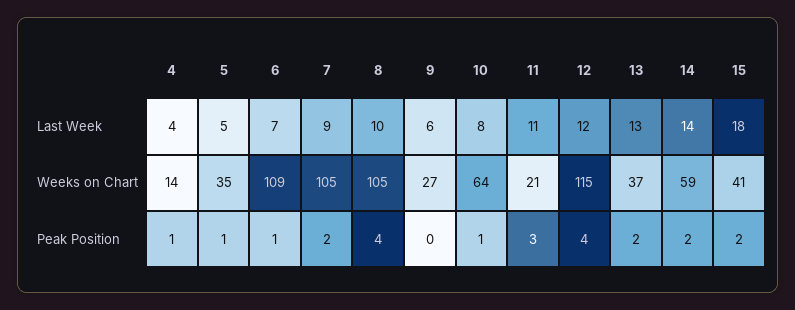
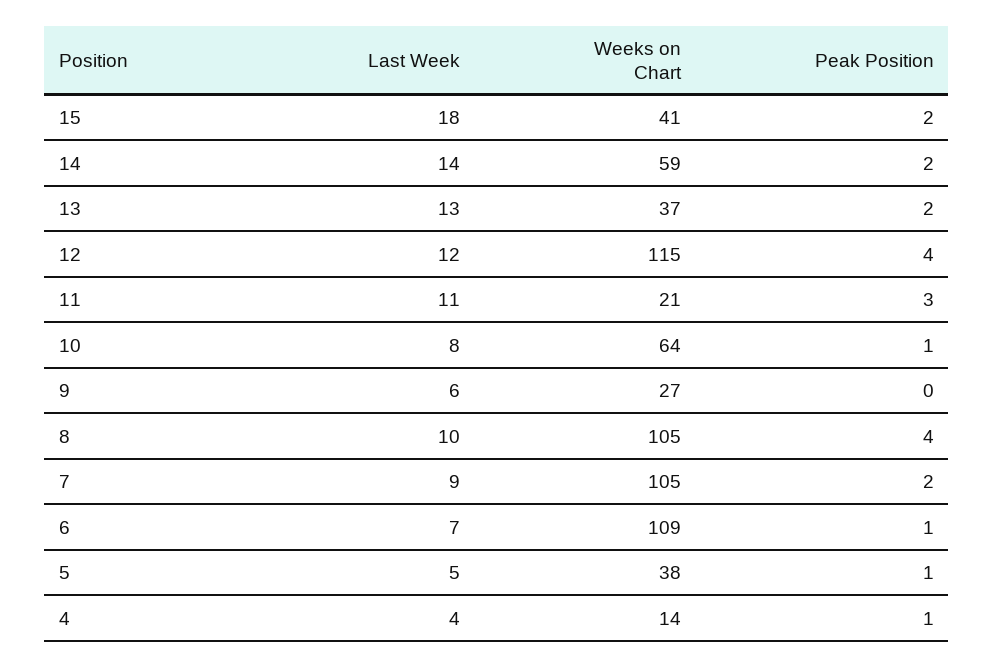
  {
    "4": {
      "Last Week": 4,
      "Weeks on Chart": 14,
      "Peak Position": 1
    },
    "5": {
      "Last Week": 5,
-     "Weeks on Chart": 35,
+     "Weeks on Chart": 38,
      "Peak Position": 1
    },
    "6": {
      "Last Week": 7,
      "Weeks on Chart": 109,
      "Peak Position": 1
    },
    "7": {
      "Last Week": 9,
      "Weeks on Chart": 105,
      "Peak Position": 2
    },
    "8": {
      "Last Week": 10,
      "Weeks on Chart": 105,
      "Peak Position": 4
    },
    "9": {
      "Last Week": 6,
      "Weeks on Chart": 27,
      "Peak Position": 0
    },
    "10": {
      "Last Week": 8,
      "Weeks on Chart": 64,
      "Peak Position": 1
    },
    "11": {
      "Last Week": 11,
      "Weeks on Chart": 21,
      "Peak Position": 3
    },
    "12": {
      "Last Week": 12,
      "Weeks on Chart": 115,
      "Peak Position": 4
    },
    "13": {
      "Last Week": 13,
      "Weeks on Chart": 37,
      "Peak Position": 2
    },
    "14": {
      "Last Week": 14,
      "Weeks on Chart": 59,
      "Peak Position": 2
    },
    "15": {
      "Last Week": 18,
      "Weeks on Chart": 41,
      "Peak Position": 2
    }
  }

